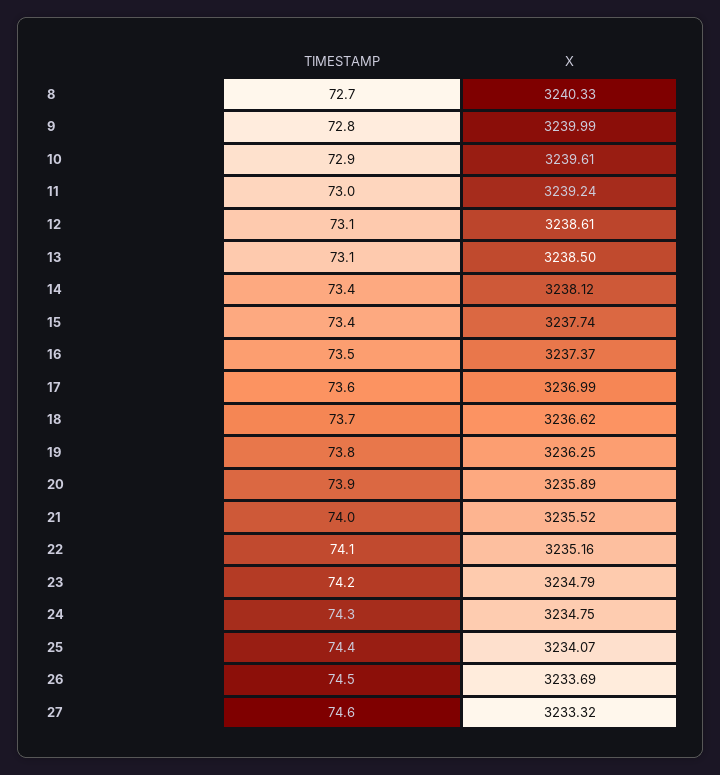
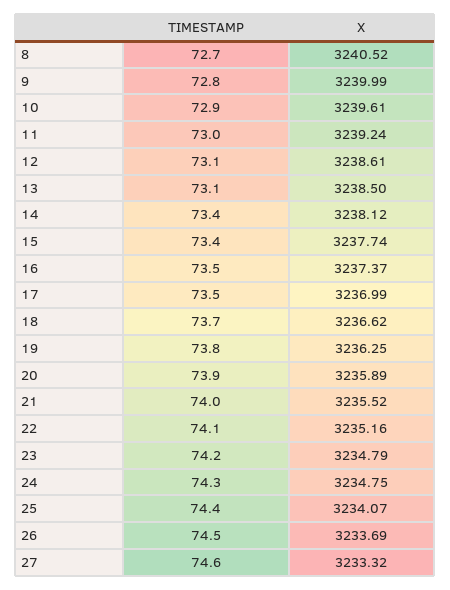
  {
    "TIMESTAMP": {
      "8": 72.7,
      "9": 72.8,
      "10": 72.9,
      "11": 73,
      "12": 73.1,
      "13": 73.1,
      "14": 73.4,
      "15": 73.4,
      "16": 73.5,
-     "17": 73.6,
+     "17": 73.5,
      "18": 73.7,
      "19": 73.8,
      "20": 73.9,
      "21": 74,
      "22": 74.1,
      "23": 74.2,
      "24": 74.3,
      "25": 74.4,
      "26": 74.5,
      "27": 74.6
    },
    "X": {
-     "8": 3240.33,
+     "8": 3240.52,
      "9": 3239.99,
      "10": 3239.61,
      "11": 3239.24,
      "12": 3238.61,
      "13": 3238.5,
      "14": 3238.12,
      "15": 3237.74,
      "16": 3237.37,
      "17": 3236.99,
      "18": 3236.62,
      "19": 3236.25,
      "20": 3235.89,
      "21": 3235.52,
      "22": 3235.16,
      "23": 3234.79,
      "24": 3234.75,
      "25": 3234.07,
      "26": 3233.69,
      "27": 3233.32
    }
  }

